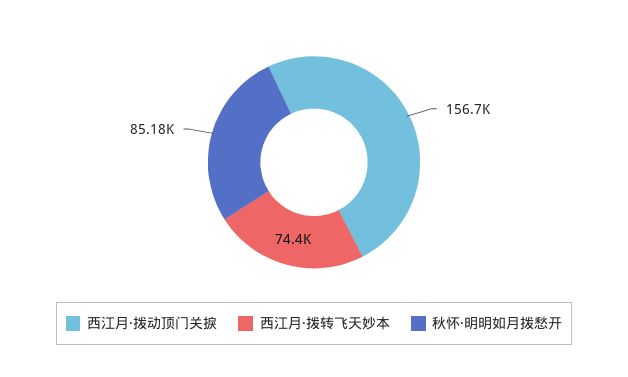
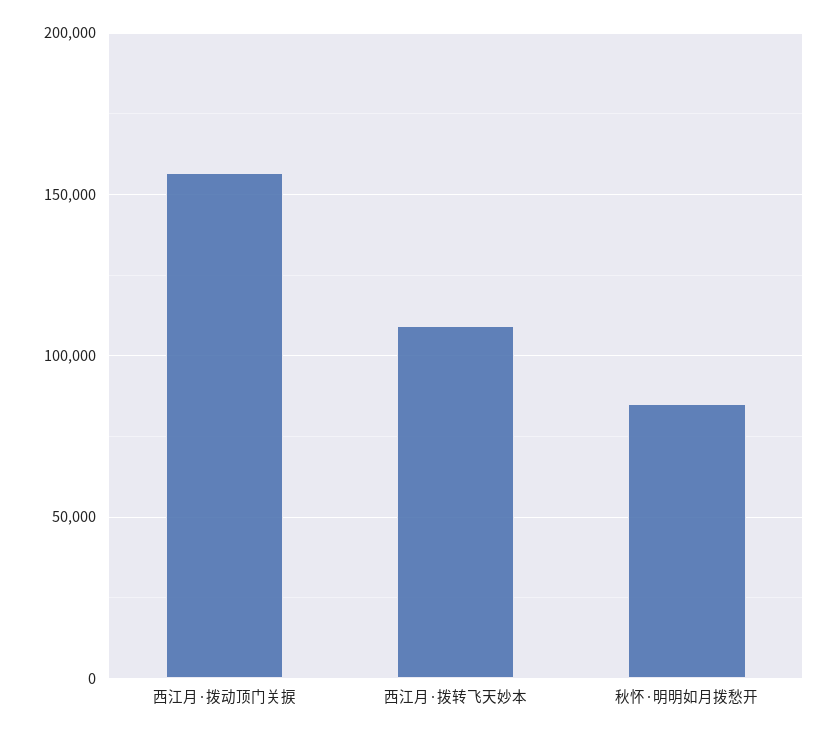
  {
    "西江月·拨动顶门关捩": 156700,
-   "西江月·拨转飞天妙本": 74400,
+   "西江月·拨转飞天妙本": 110000,
    "秋怀·明明如月拨愁开": 85180
  }

